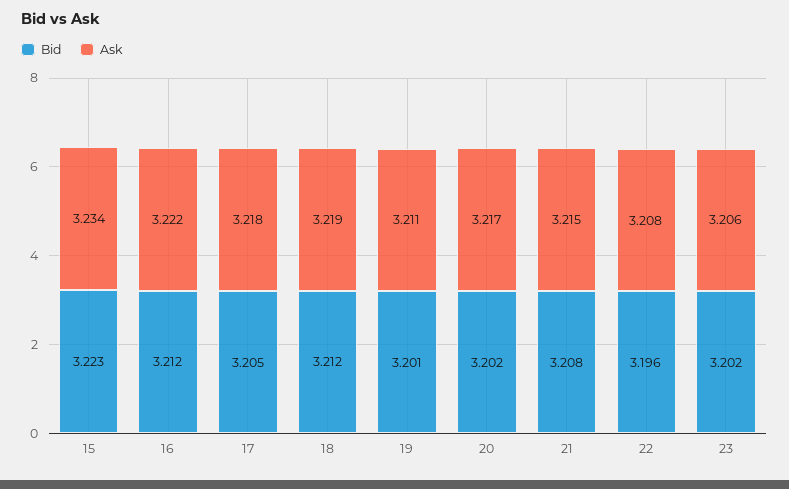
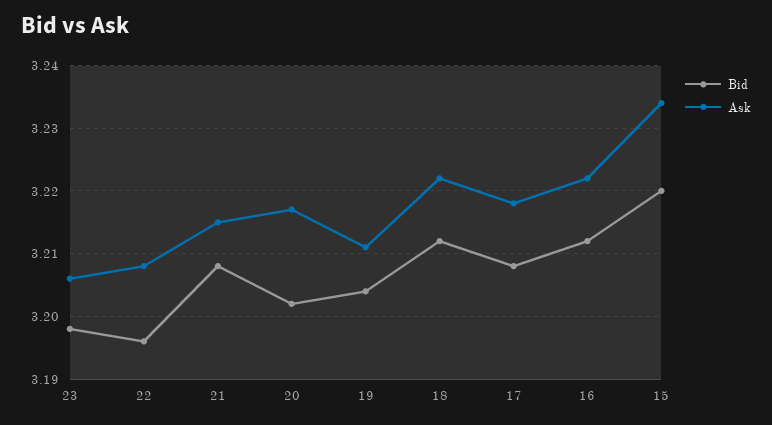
  {
    "Bid": {
-     "15": 3.223,
+     "15": 3.22,
      "16": 3.212,
-     "17": 3.205,
+     "17": 3.208,
      "18": 3.212,
-     "19": 3.201,
+     "19": 3.204,
      "20": 3.202,
      "21": 3.208,
      "22": 3.196,
-     "23": 3.202
+     "23": 3.198
    },
    "Ask": {
      "15": 3.234,
      "16": 3.222,
      "17": 3.218,
-     "18": 3.219,
+     "18": 3.222,
      "19": 3.211,
      "20": 3.217,
      "21": 3.215,
      "22": 3.208,
      "23": 3.206
    }
  }

